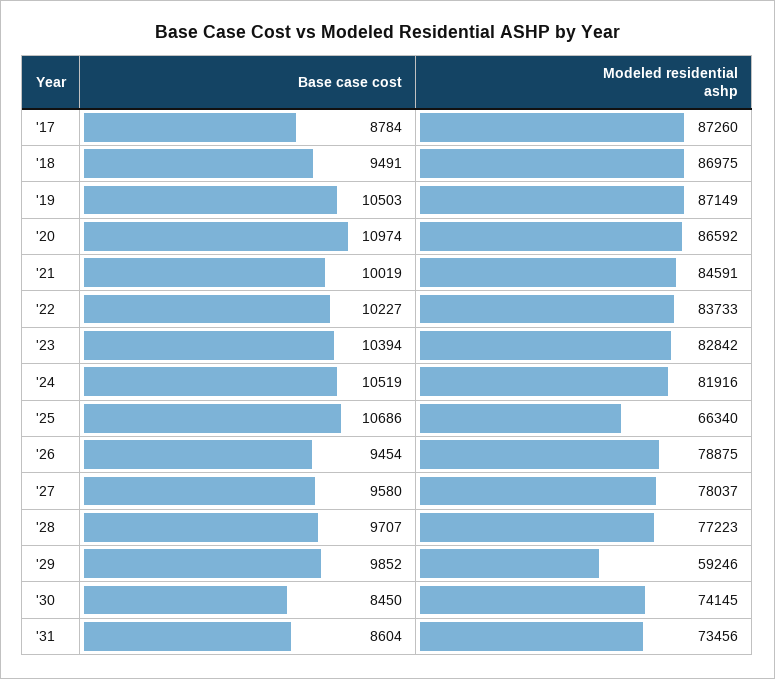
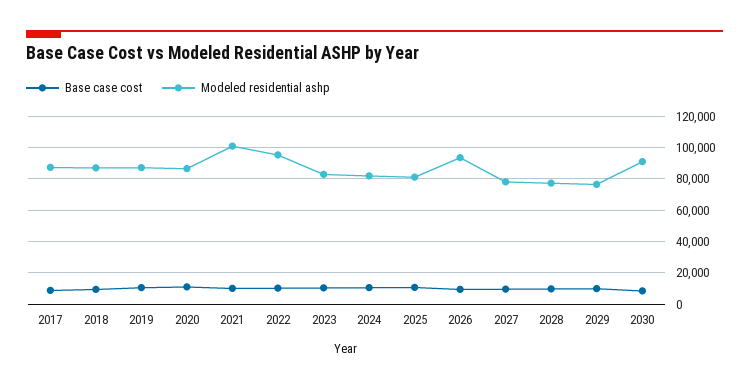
  {
    "Base case cost": {
      "'17": 8784,
      "'18": 9491,
      "'19": 10503,
      "'20": 10974,
      "'21": 10019,
      "'22": 10227,
      "'23": 10394,
      "'24": 10519,
      "'25": 10686,
      "'26": 9454,
      "'27": 9580,
      "'28": 9707,
      "'29": 9852,
-     "'30": 8450,
+     "'30": 8450
-     "'31": 8604
    },
    "Modeled residential ashp": {
      "'17": 87260,
      "'18": 86975,
      "'19": 87149,
      "'20": 86592,
-     "'21": 84591,
+     "'21": 100000,
-     "'22": 83733,
+     "'22": 95000,
      "'23": 82842,
      "'24": 81916,
-     "'25": 66340,
+     "'25": 80000,
-     "'26": 78875,
+     "'26": 95000,
      "'27": 78037,
      "'28": 77223,
-     "'29": 59246,
+     "'29": 75000,
-     "'30": 74145,
+     "'30": 90000
-     "'31": 73456
    }
  }

